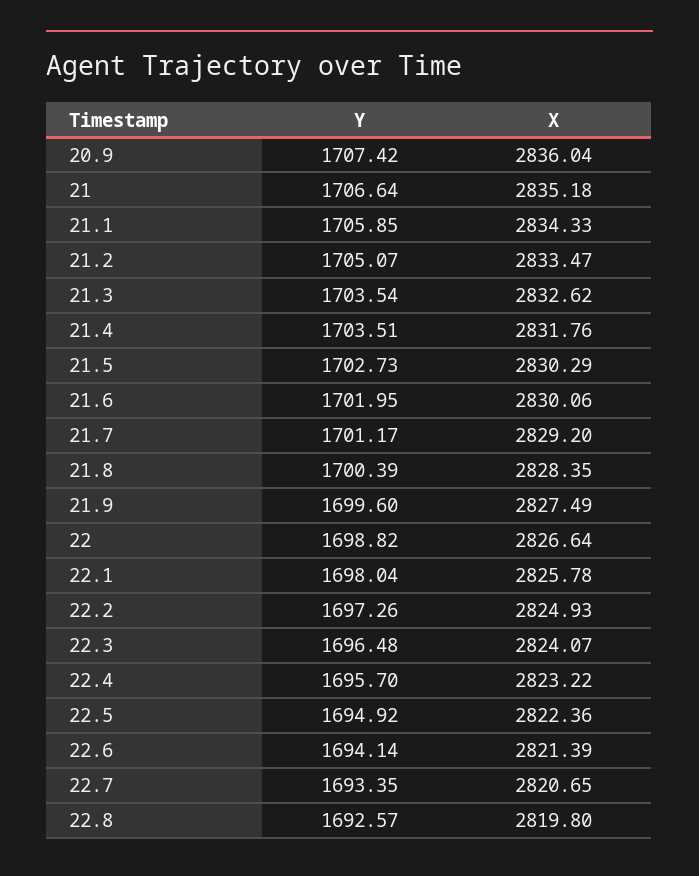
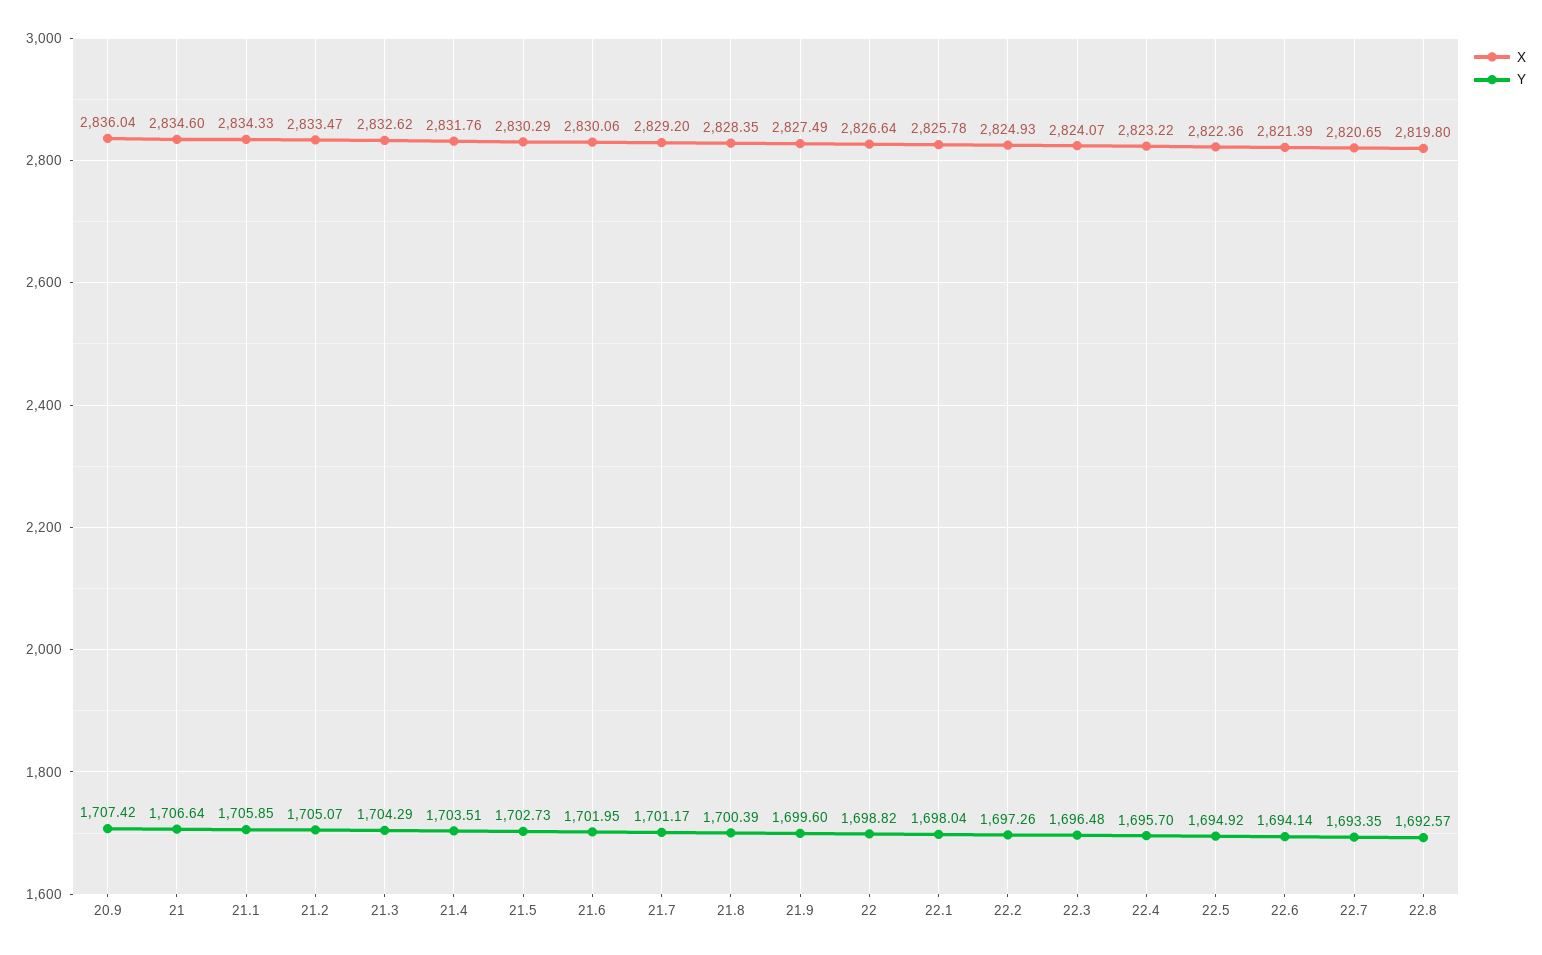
  {
    "Y": {
      "20.9": 1707.42,
      "21": 1706.64,
      "21.1": 1705.85,
      "21.2": 1705.07,
-     "21.3": 1703.54,
+     "21.3": 1704.29,
      "21.4": 1703.51,
      "21.5": 1702.73,
      "21.6": 1701.95,
      "21.7": 1701.17,
      "21.8": 1700.39,
      "21.9": 1699.6,
      "22": 1698.82,
      "22.1": 1698.04,
      "22.2": 1697.26,
      "22.3": 1696.48,
      "22.4": 1695.7,
      "22.5": 1694.92,
      "22.6": 1694.14,
      "22.7": 1693.35,
      "22.8": 1692.57
    },
    "X": {
      "20.9": 2836.04,
-     "21": 2835.18,
+     "21": 2834.6,
      "21.1": 2834.33,
      "21.2": 2833.47,
      "21.3": 2832.62,
      "21.4": 2831.76,
      "21.5": 2830.29,
      "21.6": 2830.06,
      "21.7": 2829.2,
      "21.8": 2828.35,
      "21.9": 2827.49,
      "22": 2826.64,
      "22.1": 2825.78,
      "22.2": 2824.93,
      "22.3": 2824.07,
      "22.4": 2823.22,
      "22.5": 2822.36,
      "22.6": 2821.39,
      "22.7": 2820.65,
      "22.8": 2819.8
    }
  }

